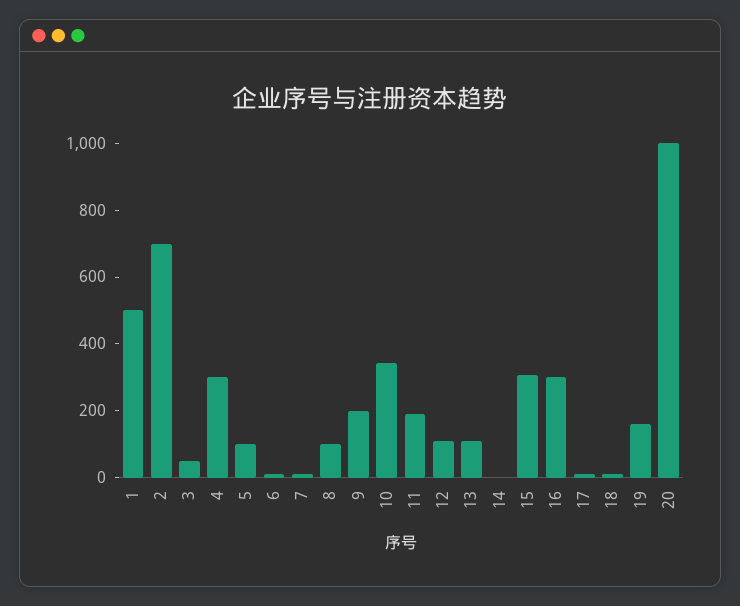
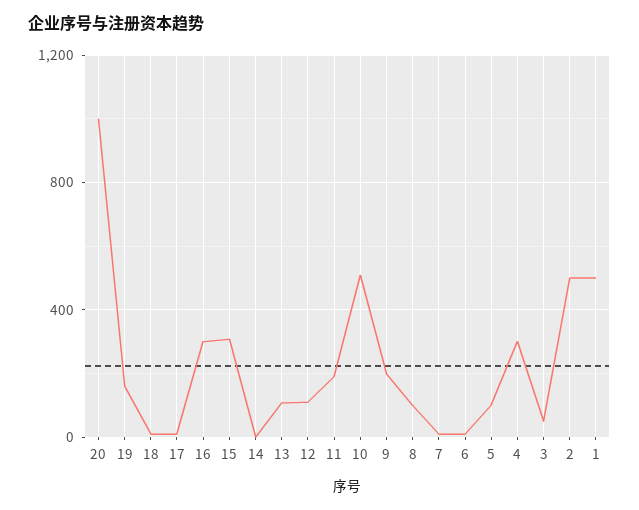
  {
    "1": 500,
-   "2": 700,
+   "2": 500,
    "3": 50,
    "4": 300,
    "5": 100,
    "6": 0,
    "7": 0,
    "8": 100,
    "9": 200,
-   "10": 350,
+   "10": 500,
    "11": 200,
    "12": 100,
    "13": 100,
    "14": 0,
    "15": 300,
    "16": 300,
    "17": 0,
    "18": 0,
    "19": 150,
    "20": 1000
  }

